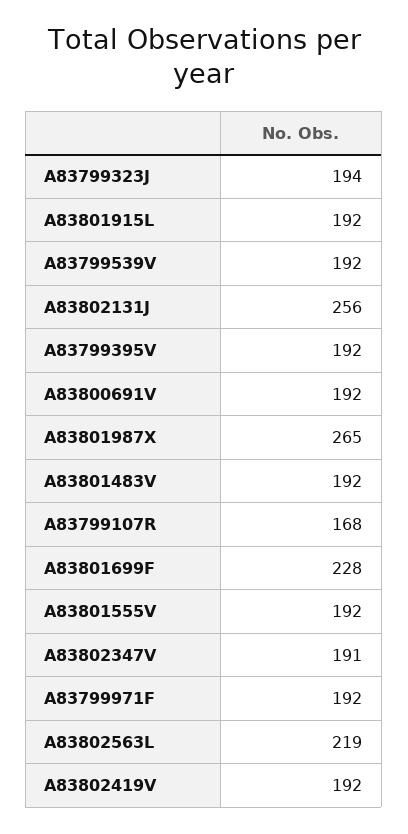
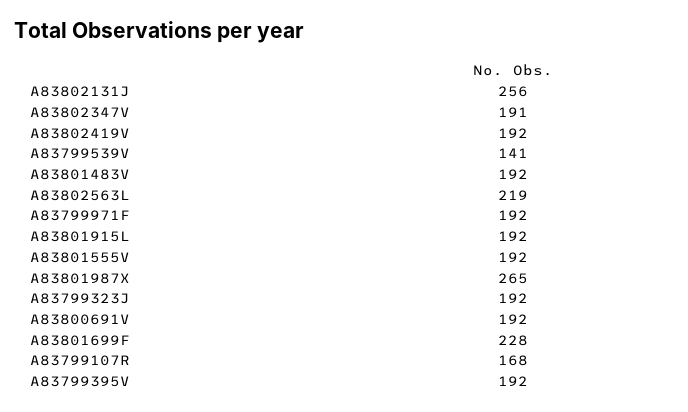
  {
-   "A83799323J": 194,
+   "A83799323J": 192,
    "A83801915L": 192,
-   "A83799539V": 192,
+   "A83799539V": 141,
    "A83802131J": 256,
    "A83799395V": 192,
    "A83800691V": 192,
    "A83801987X": 265,
    "A83801483V": 192,
    "A83799107R": 168,
    "A83801699F": 228,
    "A83801555V": 192,
    "A83802347V": 191,
    "A83799971F": 192,
    "A83802563L": 219,
    "A83802419V": 192
  }

